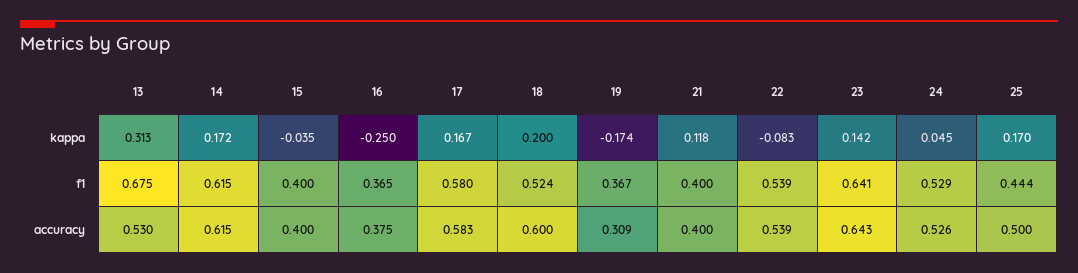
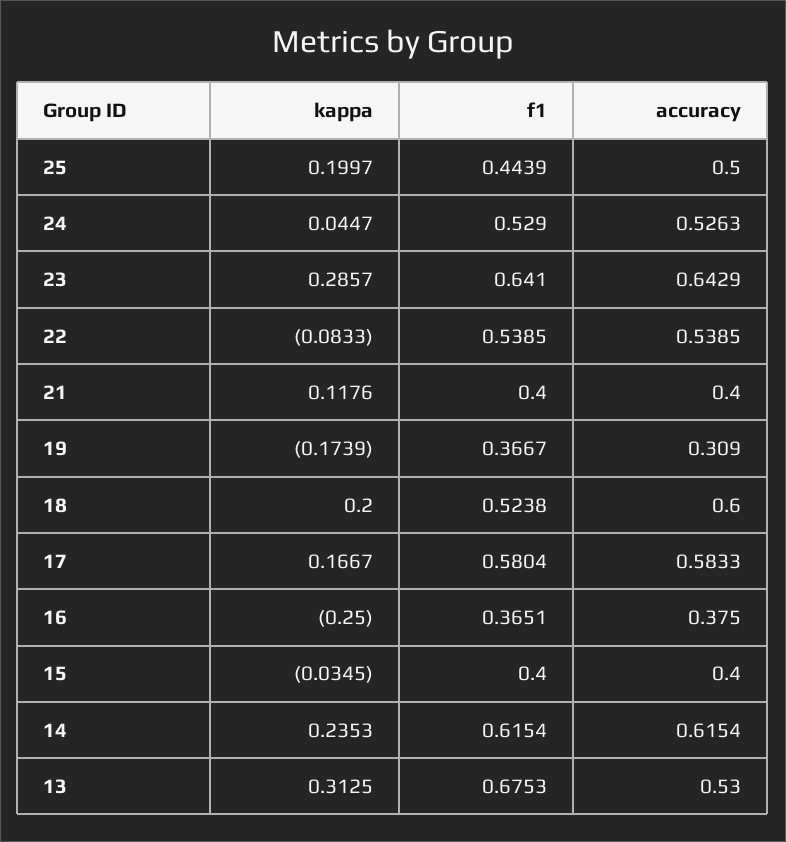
  {
    "13": {
      "kappa": 0.3125,
      "f1": 0.6753,
      "accuracy": 0.53
    },
    "14": {
-     "kappa": 0.172,
+     "kappa": 0.2353,
      "f1": 0.6154,
      "accuracy": 0.6154
    },
    "15": {
      "kappa": -0.0345,
      "f1": 0.4,
      "accuracy": 0.4
    },
    "16": {
      "kappa": -0.25,
      "f1": 0.3651,
      "accuracy": 0.375
    },
    "17": {
      "kappa": 0.1667,
      "f1": 0.5804,
      "accuracy": 0.5833
    },
    "18": {
      "kappa": 0.2,
      "f1": 0.5238,
      "accuracy": 0.6
    },
    "19": {
      "kappa": -0.1739,
      "f1": 0.3667,
      "accuracy": 0.309
    },
    "21": {
      "kappa": 0.1176,
      "f1": 0.4,
      "accuracy": 0.4
    },
    "22": {
      "kappa": -0.0833,
      "f1": 0.5385,
      "accuracy": 0.5385
    },
    "23": {
-     "kappa": 0.142,
+     "kappa": 0.2857,
      "f1": 0.641,
      "accuracy": 0.6429
    },
    "24": {
      "kappa": 0.0447,
      "f1": 0.529,
      "accuracy": 0.5263
    },
    "25": {
-     "kappa": 0.17,
+     "kappa": 0.1997,
      "f1": 0.4439,
      "accuracy": 0.5
    }
  }

